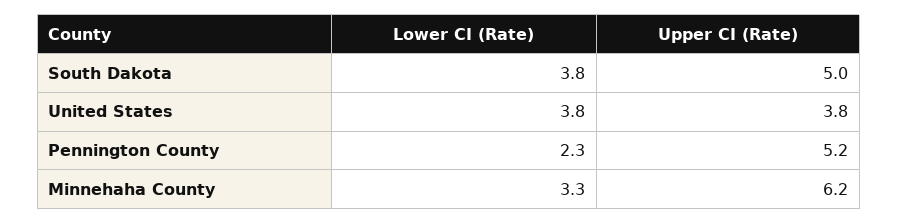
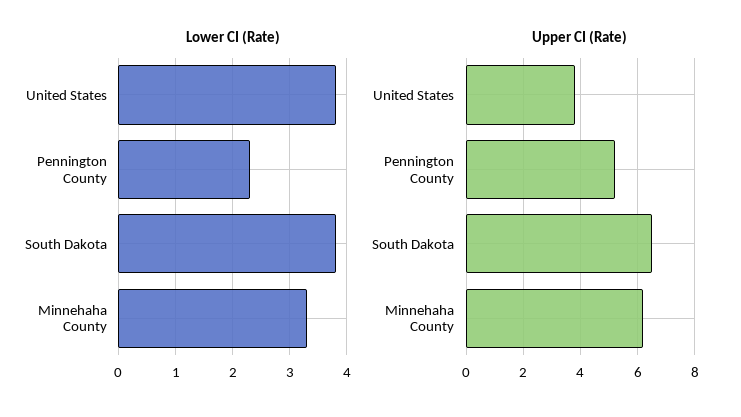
  {
    "Lower CI (Rate)": {
      "South Dakota": 3.8,
      "United States": 3.8,
      "Pennington County": 2.3,
      "Minnehaha County": 3.3
    },
    "Upper CI (Rate)": {
-     "South Dakota": 5,
+     "South Dakota": 6.5,
      "United States": 3.8,
      "Pennington County": 5.2,
      "Minnehaha County": 6.2
    }
  }

